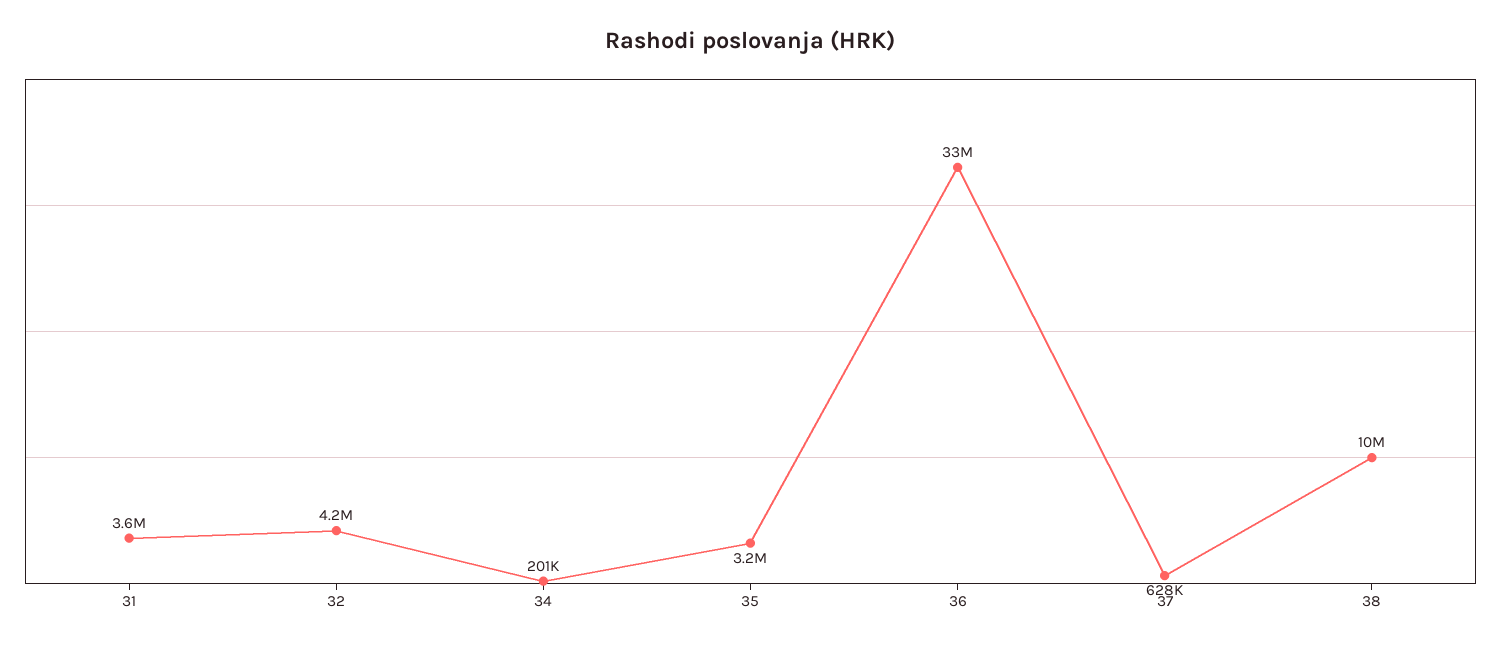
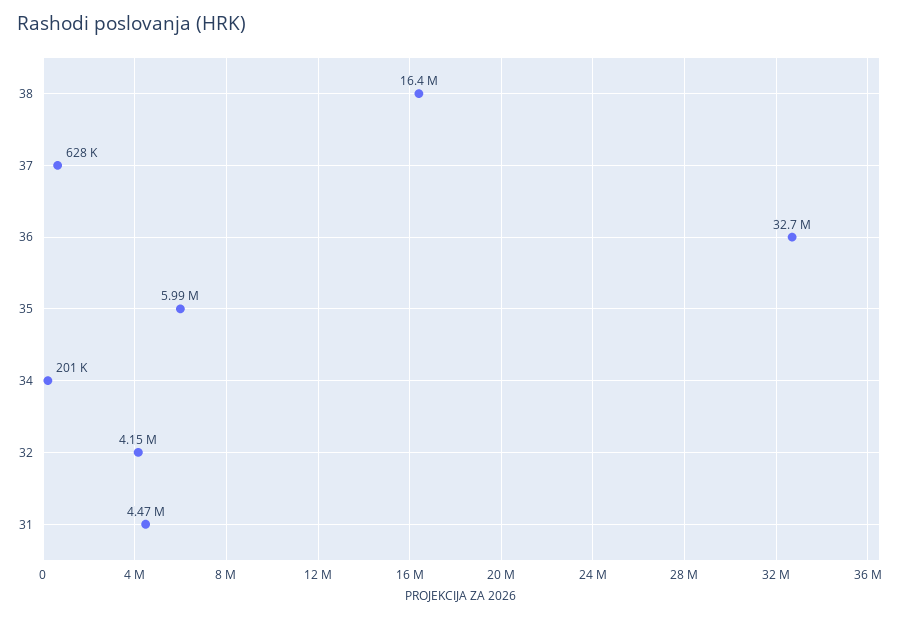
  {
-   "31": 3600000,
+   "31": 4470000,
    "32": 4150000,
    "34": 201000,
-   "35": 3200000,
+   "35": 5990000,
    "36": 32700000,
    "37": 628000,
-   "38": 10000000
+   "38": 16400000
  }

